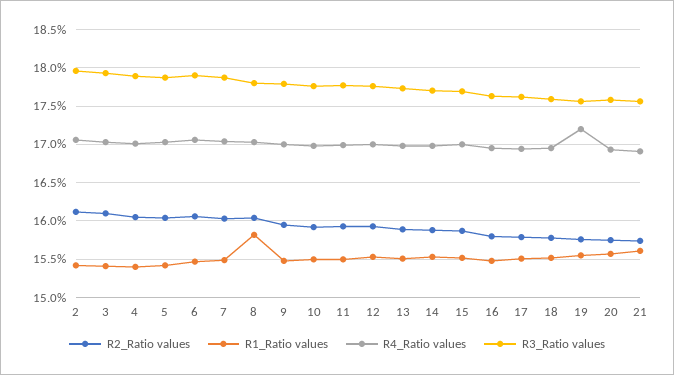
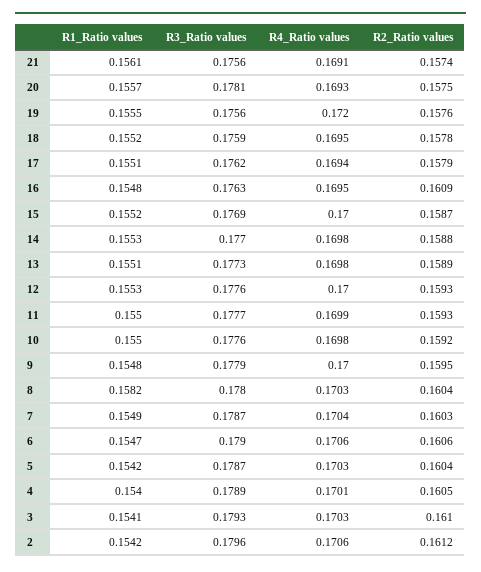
  {
    "R2_Ratio values": {
      "2": 0.1612,
      "3": 0.161,
      "4": 0.1605,
      "5": 0.1604,
      "6": 0.1606,
      "7": 0.1603,
      "8": 0.1604,
      "9": 0.1595,
      "10": 0.1592,
      "11": 0.1593,
      "12": 0.1593,
      "13": 0.1589,
      "14": 0.1588,
      "15": 0.1587,
-     "16": 0.158,
+     "16": 0.1609,
      "17": 0.1579,
      "18": 0.1578,
      "19": 0.1576,
      "20": 0.1575,
      "21": 0.1574
    },
    "R1_Ratio values": {
      "2": 0.1542,
      "3": 0.1541,
      "4": 0.154,
      "5": 0.1542,
      "6": 0.1547,
      "7": 0.1549,
      "8": 0.1582,
      "9": 0.1548,
      "10": 0.155,
      "11": 0.155,
      "12": 0.1553,
      "13": 0.1551,
      "14": 0.1553,
      "15": 0.1552,
      "16": 0.1548,
      "17": 0.1551,
      "18": 0.1552,
      "19": 0.1555,
      "20": 0.1557,
      "21": 0.1561
    },
    "R4_Ratio values": {
      "2": 0.1706,
      "3": 0.1703,
      "4": 0.1701,
      "5": 0.1703,
      "6": 0.1706,
      "7": 0.1704,
      "8": 0.1703,
      "9": 0.17,
      "10": 0.1698,
      "11": 0.1699,
      "12": 0.17,
      "13": 0.1698,
      "14": 0.1698,
      "15": 0.17,
      "16": 0.1695,
      "17": 0.1694,
      "18": 0.1695,
      "19": 0.172,
      "20": 0.1693,
      "21": 0.1691
    },
    "R3_Ratio values": {
      "2": 0.1796,
      "3": 0.1793,
      "4": 0.1789,
      "5": 0.1787,
      "6": 0.179,
      "7": 0.1787,
      "8": 0.178,
      "9": 0.1779,
      "10": 0.1776,
      "11": 0.1777,
      "12": 0.1776,
      "13": 0.1773,
      "14": 0.177,
      "15": 0.1769,
      "16": 0.1763,
      "17": 0.1762,
      "18": 0.1759,
      "19": 0.1756,
-     "20": 0.176,
+     "20": 0.1781,
      "21": 0.1756
    }
  }

